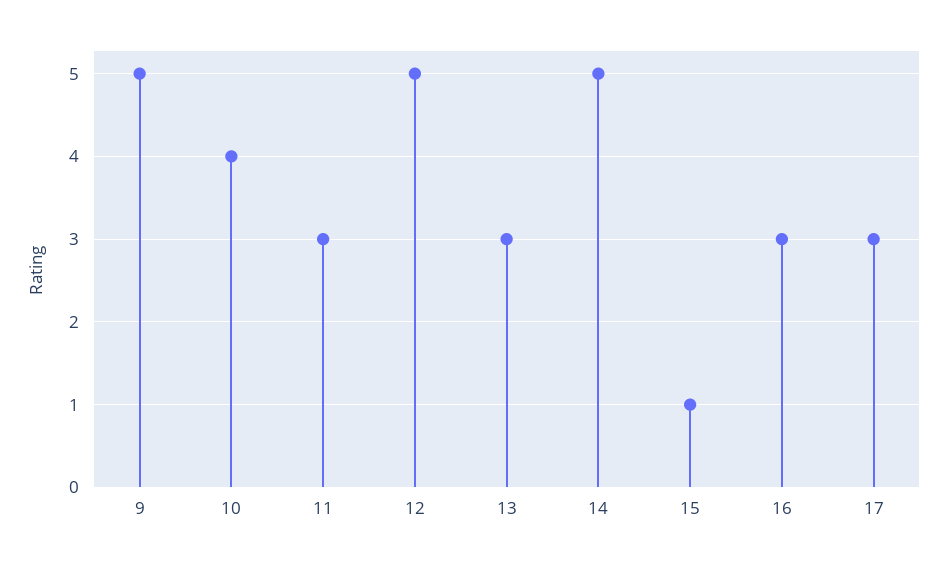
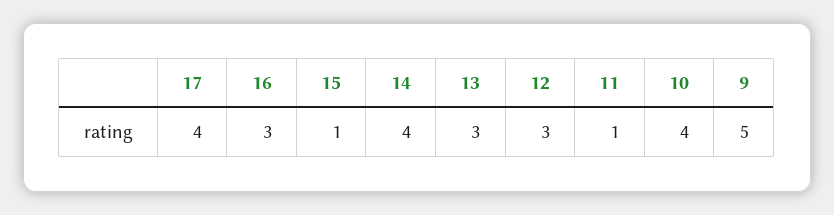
  {
    "9": 5,
    "10": 4,
-   "11": 3,
+   "11": 1,
-   "12": 5,
+   "12": 3,
    "13": 3,
-   "14": 5,
+   "14": 4,
    "15": 1,
    "16": 3,
-   "17": 3
+   "17": 4
  }

